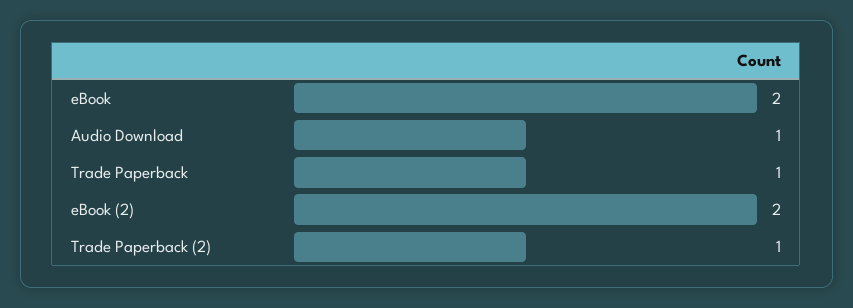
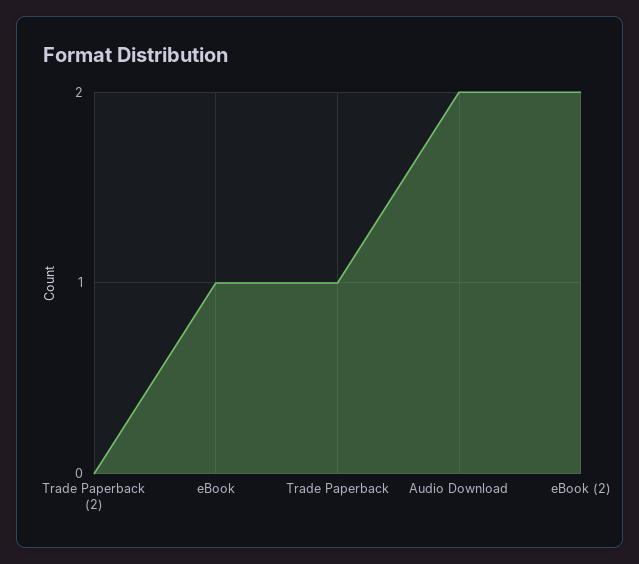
  {
-   "eBook": 2,
+   "eBook": 1,
-   "Audio Download": 1,
+   "Audio Download": 2,
    "Trade Paperback": 1,
    "eBook (2)": 2,
-   "Trade Paperback (2)": 1
+   "Trade Paperback (2)": 0
  }

